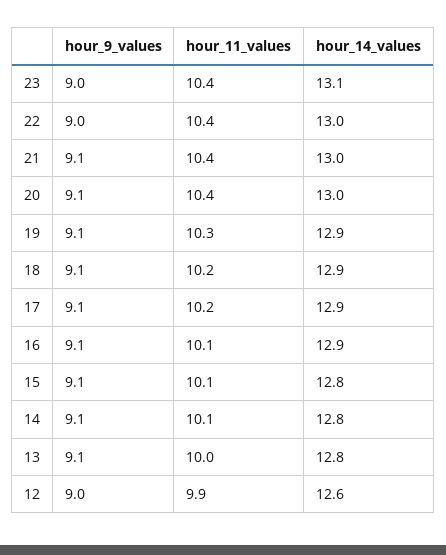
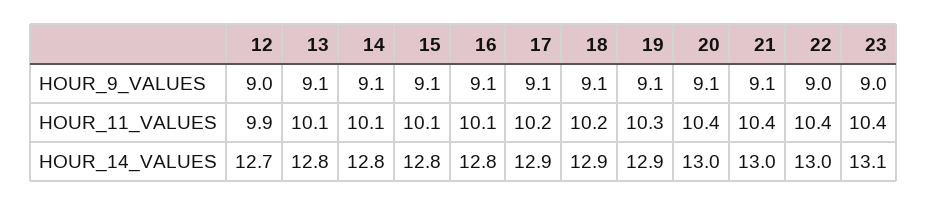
  {
    "hour_9_values": {
      "23": 9,
      "22": 9,
      "21": 9.1,
      "20": 9.1,
      "19": 9.1,
      "18": 9.1,
      "17": 9.1,
      "16": 9.1,
      "15": 9.1,
      "14": 9.1,
      "13": 9.1,
      "12": 9
    },
    "hour_11_values": {
      "23": 10.4,
      "22": 10.4,
      "21": 10.4,
      "20": 10.4,
      "19": 10.3,
      "18": 10.2,
      "17": 10.2,
      "16": 10.1,
      "15": 10.1,
      "14": 10.1,
-     "13": 10,
+     "13": 10.1,
      "12": 9.9
    },
    "hour_14_values": {
      "23": 13.1,
      "22": 13,
      "21": 13,
      "20": 13,
      "19": 12.9,
      "18": 12.9,
      "17": 12.9,
-     "16": 12.9,
+     "16": 12.8,
      "15": 12.8,
      "14": 12.8,
      "13": 12.8,
-     "12": 12.6
+     "12": 12.7
    }
  }

